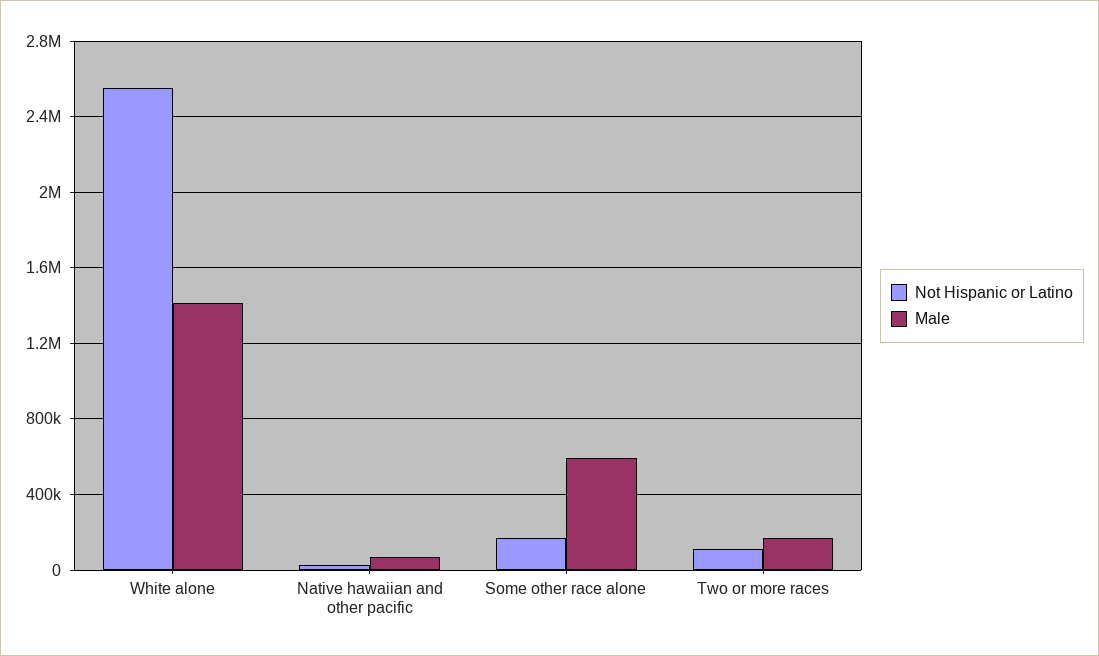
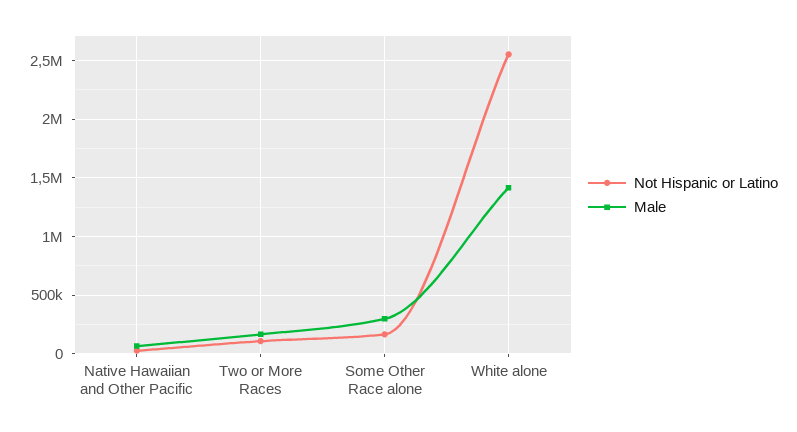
  {
    "Not Hispanic or Latino": {
      "White alone": 2550000,
      "Native hawaiian and other pacific": 50000,
      "Some other race alone": 150000,
      "Two or more races": 100000
    },
    "Male": {
      "White alone": 1400000,
      "Native hawaiian and other pacific": 50000,
-     "Some other race alone": 600000,
+     "Some other race alone": 300000,
      "Two or more races": 150000
    }
  }

